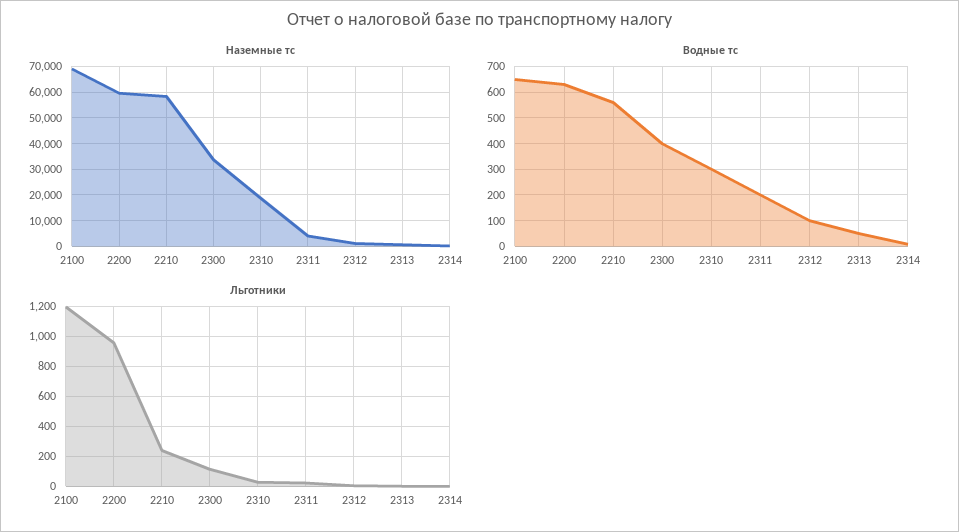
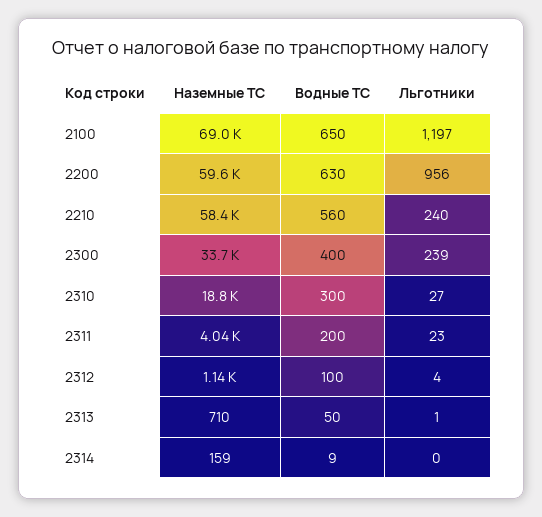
  {
    "Наземные тс": {
      "2100": 69000,
      "2200": 59600,
      "2210": 58400,
      "2300": 33700,
      "2310": 18800,
      "2311": 4040,
      "2312": 1140,
      "2313": 710,
      "2314": 159
    },
    "Водные тс": {
      "2100": 650,
      "2200": 630,
      "2210": 560,
      "2300": 400,
      "2310": 300,
      "2311": 200,
      "2312": 100,
      "2313": 50,
      "2314": 9
    },
    "Льготники": {
      "2100": 1197,
      "2200": 956,
      "2210": 240,
-     "2300": 100,
+     "2300": 239,
      "2310": 27,
      "2311": 23,
      "2312": 4,
      "2313": 1,
      "2314": 0
    }
  }

